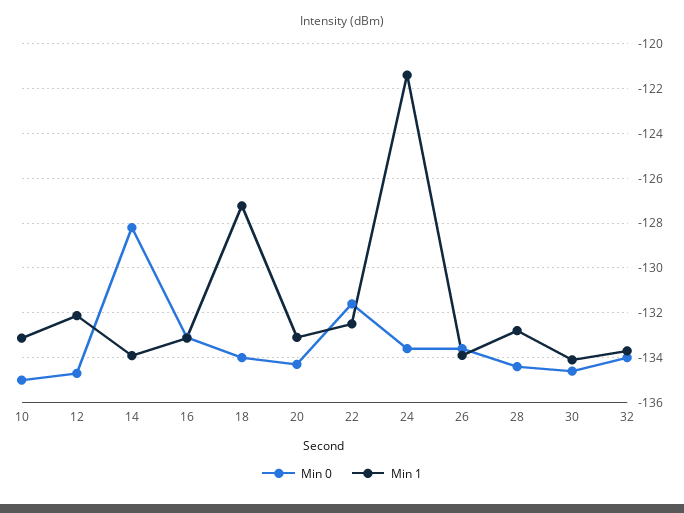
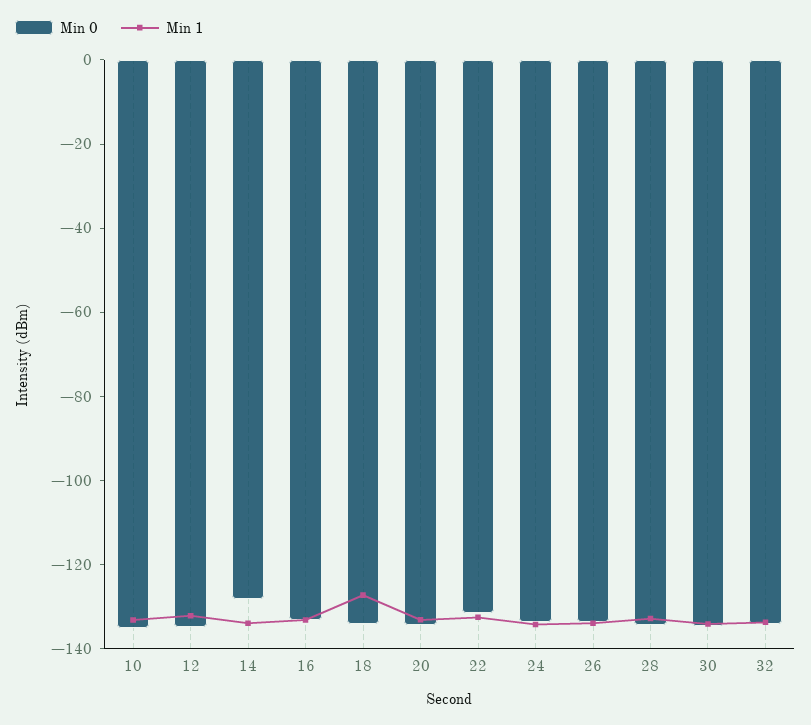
  {
    "Min 0": {
      "10": -135,
      "12": -134.5,
      "14": -128,
      "16": -133,
      "18": -134,
      "20": -134.5,
      "22": -131.5,
      "24": -133.5,
      "26": -133.5,
      "28": -134.5,
      "30": -134.5,
      "32": -134
    },
    "Min 1": {
      "10": -133,
      "12": -132,
      "14": -134,
      "16": -133,
      "18": -127,
      "20": -133,
      "22": -132.5,
-     "24": -121.5,
+     "24": -135,
      "26": -134,
      "28": -133,
      "30": -134,
      "32": -133.5
    }
  }

